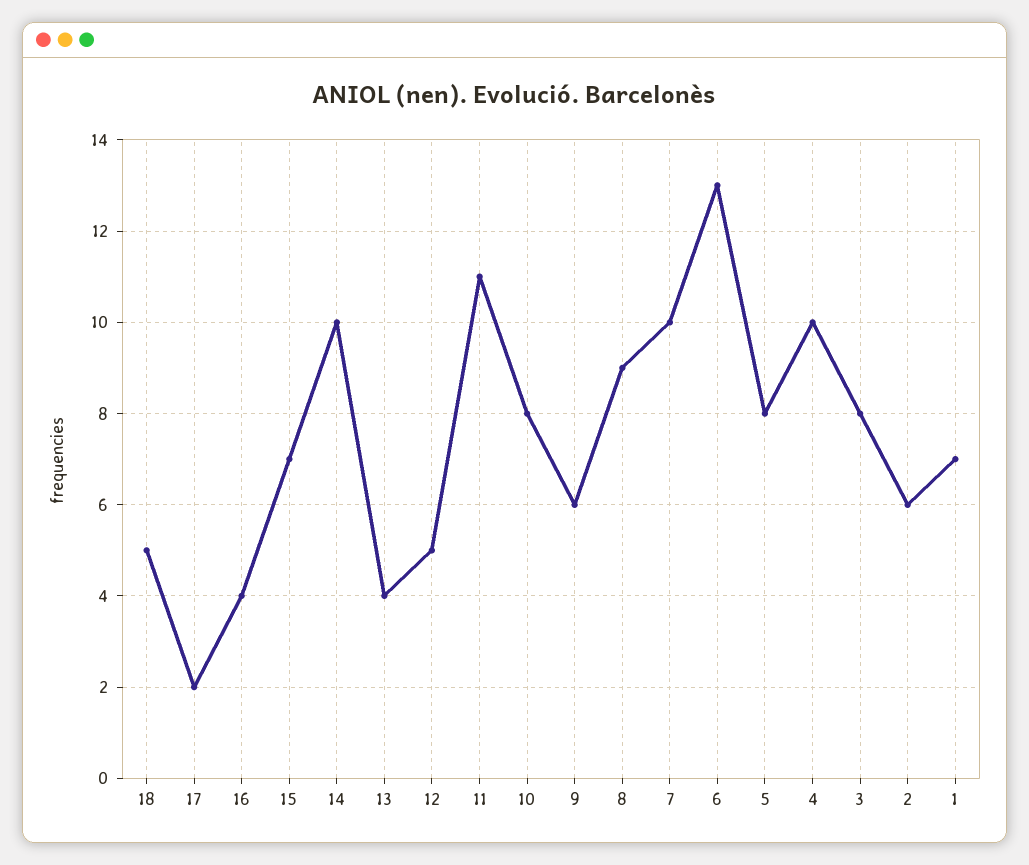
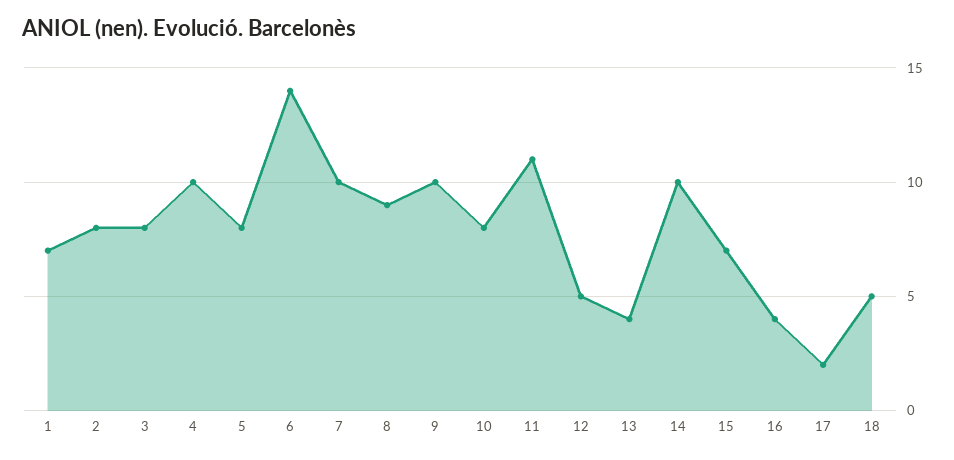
  {
    "18": 5,
    "17": 2,
    "16": 4,
    "15": 7,
    "14": 10,
    "13": 4,
    "12": 5,
    "11": 11,
    "10": 8,
-   "9": 6,
+   "9": 10,
    "8": 9,
    "7": 10,
-   "6": 13,
+   "6": 14,
    "5": 8,
    "4": 10,
    "3": 8,
-   "2": 6,
+   "2": 8,
    "1": 7
  }

